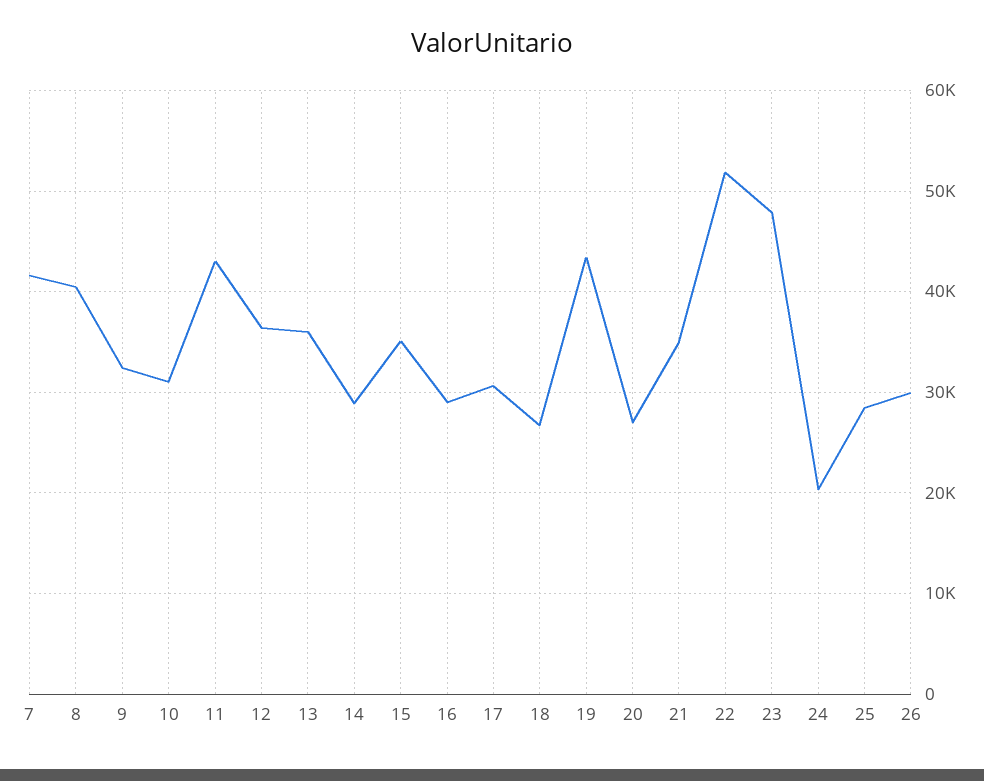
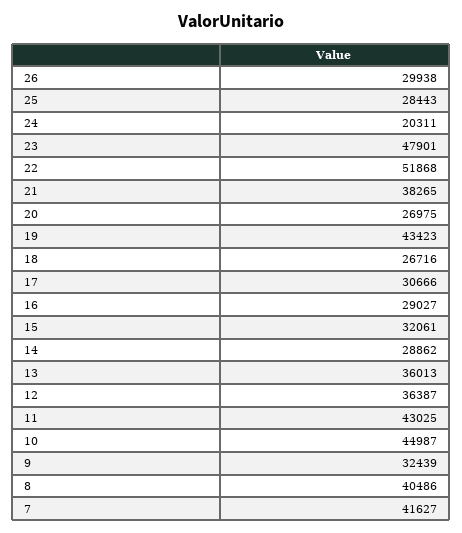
  {
    "7": 41627,
    "8": 40486,
    "9": 32439,
-   "10": 31000,
+   "10": 44987,
    "11": 43025,
    "12": 36387,
    "13": 36013,
    "14": 28862,
-   "15": 35000,
+   "15": 32061,
    "16": 29027,
    "17": 30666,
    "18": 26716,
    "19": 43423,
    "20": 26975,
-   "21": 35000,
+   "21": 38265,
    "22": 51868,
    "23": 47901,
    "24": 20311,
    "25": 28443,
    "26": 29938
  }

